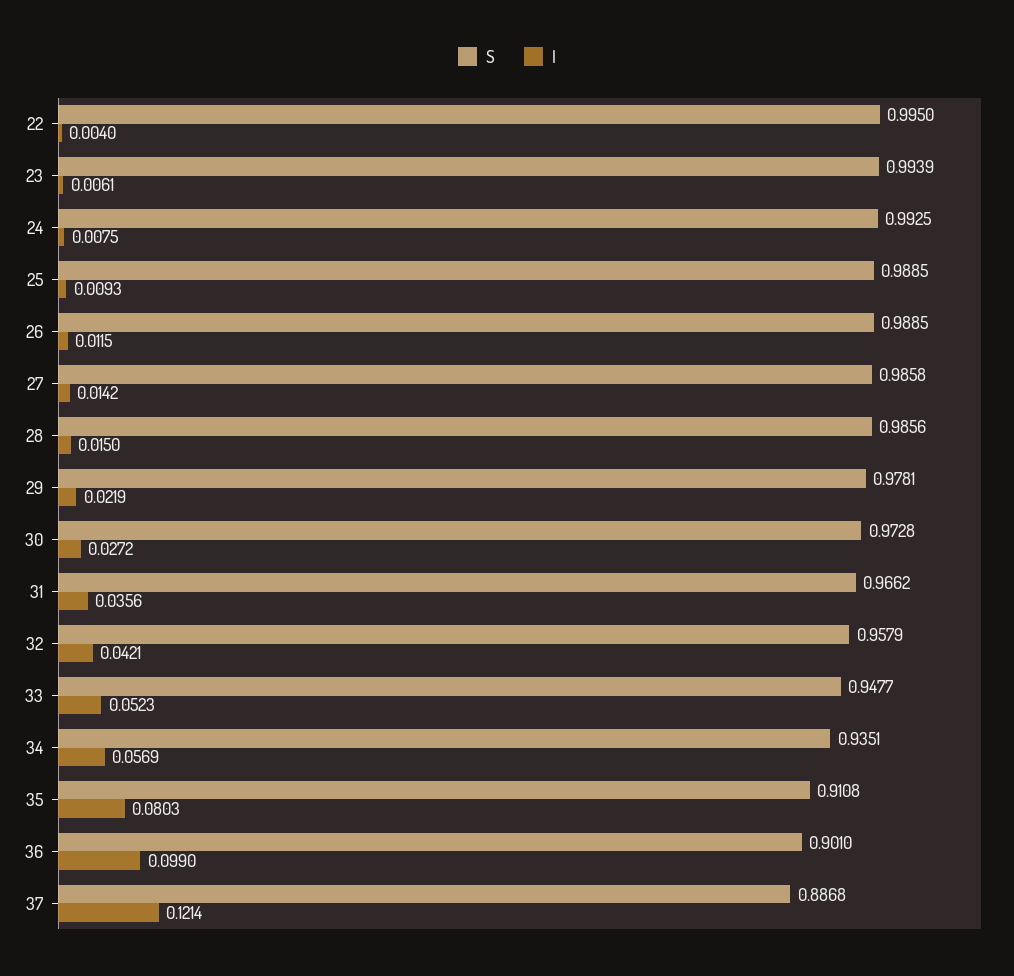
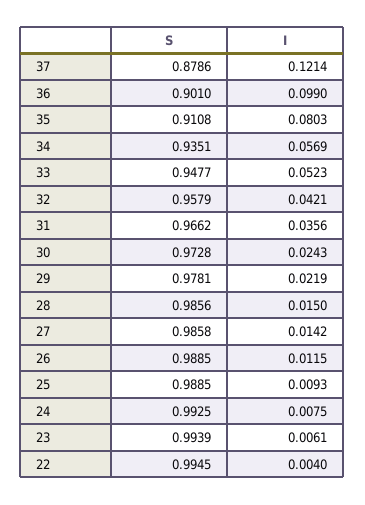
  {
    "S": {
-     "22": 0.995,
+     "22": 0.9945,
      "23": 0.9939,
      "24": 0.9925,
      "25": 0.9885,
      "26": 0.9885,
      "27": 0.9858,
      "28": 0.9856,
      "29": 0.9781,
      "30": 0.9728,
      "31": 0.9662,
      "32": 0.9579,
      "33": 0.9477,
      "34": 0.9351,
      "35": 0.9108,
      "36": 0.901,
-     "37": 0.8868
+     "37": 0.8786
    },
    "I": {
      "22": 0.004,
      "23": 0.0061,
      "24": 0.0075,
      "25": 0.0093,
      "26": 0.0115,
      "27": 0.0142,
      "28": 0.015,
      "29": 0.0219,
-     "30": 0.0272,
+     "30": 0.0243,
      "31": 0.0356,
      "32": 0.0421,
      "33": 0.0523,
      "34": 0.0569,
      "35": 0.0803,
      "36": 0.099,
      "37": 0.1214
    }
  }

